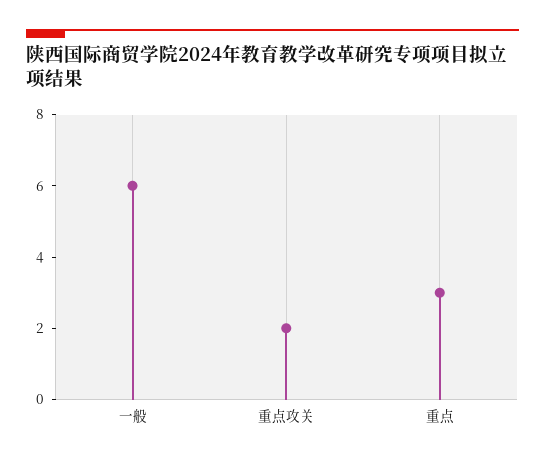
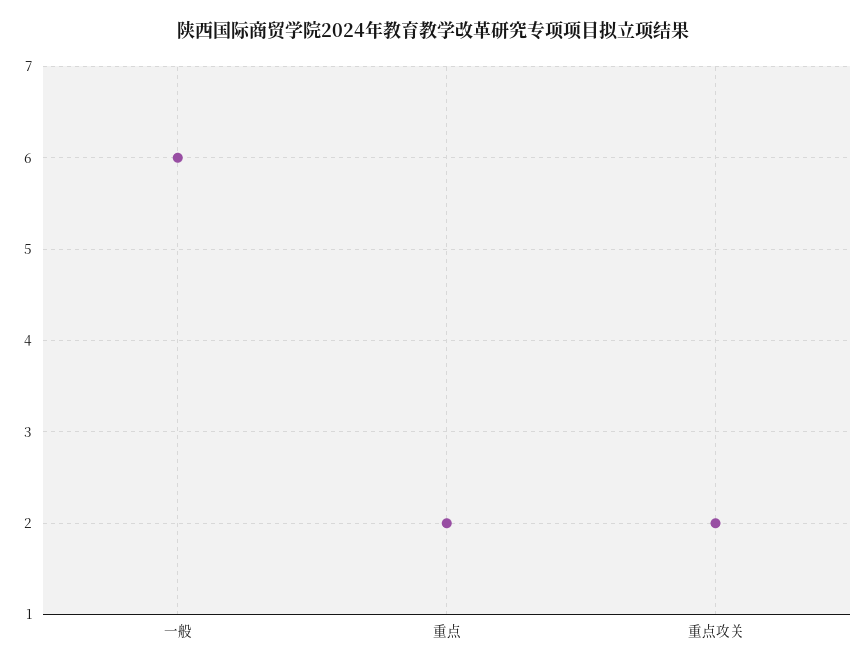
  {
    "一般": 6,
    "重点攻关": 2,
-   "重点": 3
+   "重点": 2
  }

